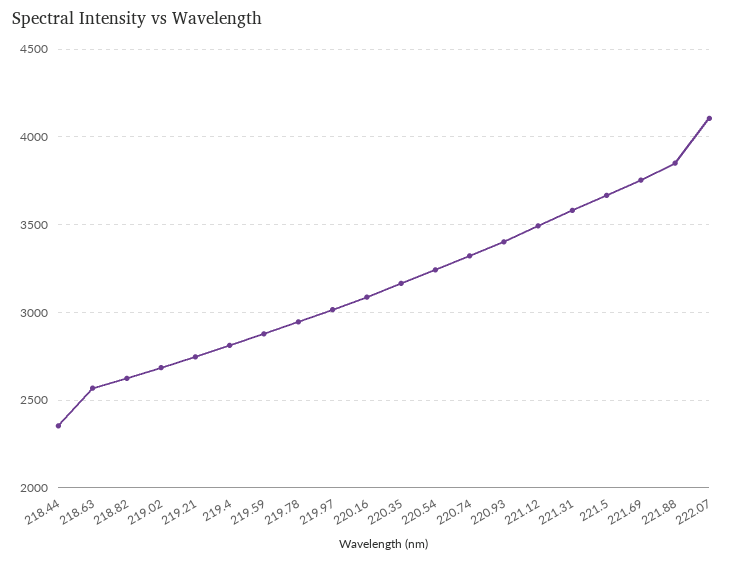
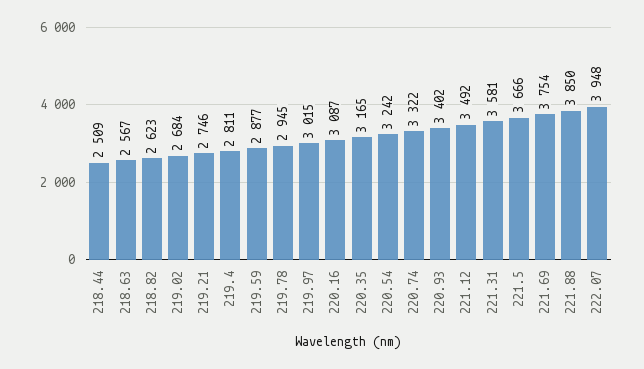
  {
-   "218.44": 2350,
+   "218.44": 2509,
    "218.63": 2567,
    "218.82": 2623,
    "219.02": 2684,
    "219.21": 2746,
    "219.4": 2811,
    "219.59": 2877,
    "219.78": 2945,
    "219.97": 3015,
    "220.16": 3087,
    "220.35": 3165,
    "220.54": 3242,
    "220.74": 3322,
    "220.93": 3402,
    "221.12": 3492,
    "221.31": 3581,
    "221.5": 3666,
    "221.69": 3754,
    "221.88": 3850,
-   "222.07": 4100
+   "222.07": 3948
  }

